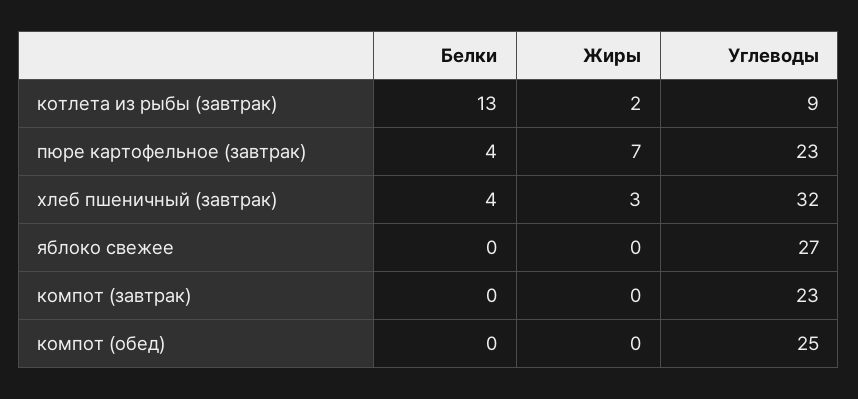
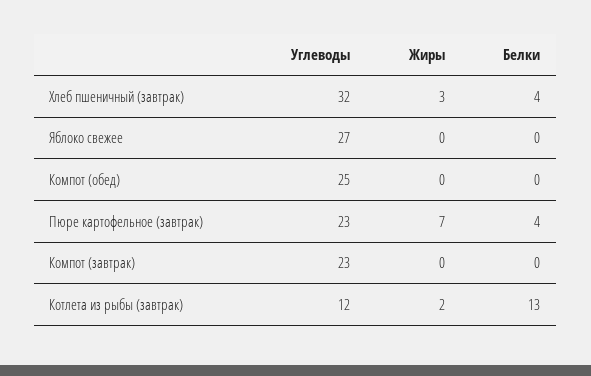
  {
    "Белки": {
      "котлета из рыбы (завтрак)": 13,
      "пюре картофельное (завтрак)": 4,
      "хлеб пшеничный (завтрак)": 4,
      "яблоко свежее": 0,
      "компот (завтрак)": 0,
      "компот (обед)": 0
    },
    "Жиры": {
      "котлета из рыбы (завтрак)": 2,
      "пюре картофельное (завтрак)": 7,
      "хлеб пшеничный (завтрак)": 3,
      "яблоко свежее": 0,
      "компот (завтрак)": 0,
      "компот (обед)": 0
    },
    "Углеводы": {
-     "котлета из рыбы (завтрак)": 9,
+     "котлета из рыбы (завтрак)": 12,
      "пюре картофельное (завтрак)": 23,
      "хлеб пшеничный (завтрак)": 32,
      "яблоко свежее": 27,
      "компот (завтрак)": 23,
      "компот (обед)": 25
    }
  }

